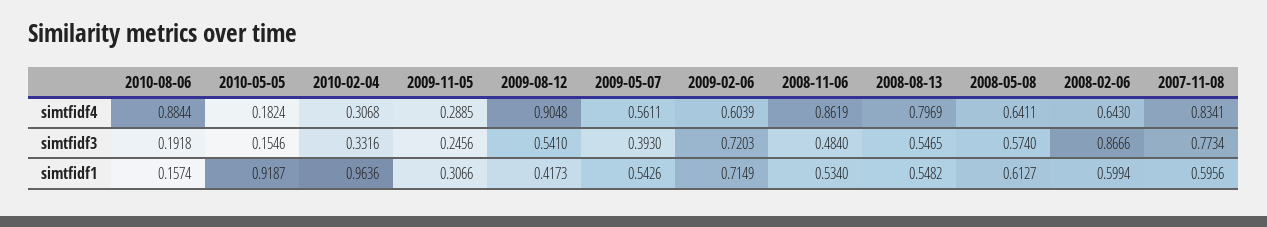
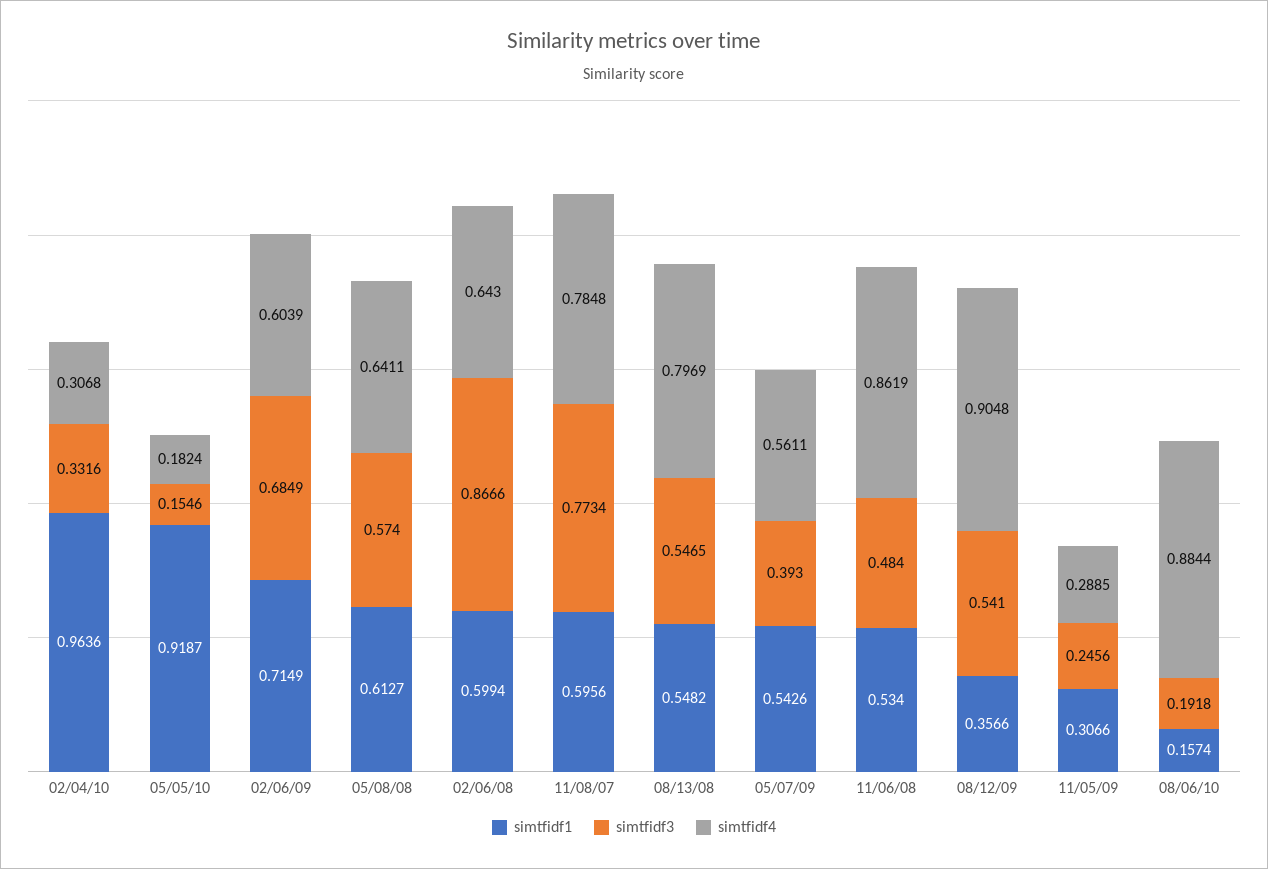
  {
    "simtfidf4": {
      "2010-08-06": 0.8844,
      "2010-05-05": 0.1824,
      "2010-02-04": 0.3068,
      "2009-11-05": 0.2885,
      "2009-08-12": 0.9048,
      "2009-05-07": 0.5611,
      "2009-02-06": 0.6039,
      "2008-11-06": 0.8619,
      "2008-08-13": 0.7969,
      "2008-05-08": 0.6411,
      "2008-02-06": 0.643,
-     "2007-11-08": 0.8341
+     "2007-11-08": 0.7848
    },
    "simtfidf3": {
      "2010-08-06": 0.1918,
      "2010-05-05": 0.1546,
      "2010-02-04": 0.3316,
      "2009-11-05": 0.2456,
      "2009-08-12": 0.541,
      "2009-05-07": 0.393,
-     "2009-02-06": 0.7203,
+     "2009-02-06": 0.6849,
      "2008-11-06": 0.484,
      "2008-08-13": 0.5465,
      "2008-05-08": 0.574,
      "2008-02-06": 0.8666,
      "2007-11-08": 0.7734
    },
    "simtfidf1": {
      "2010-08-06": 0.1574,
      "2010-05-05": 0.9187,
      "2010-02-04": 0.9636,
      "2009-11-05": 0.3066,
-     "2009-08-12": 0.4173,
+     "2009-08-12": 0.3566,
      "2009-05-07": 0.5426,
      "2009-02-06": 0.7149,
      "2008-11-06": 0.534,
      "2008-08-13": 0.5482,
      "2008-05-08": 0.6127,
      "2008-02-06": 0.5994,
      "2007-11-08": 0.5956
    }
  }

